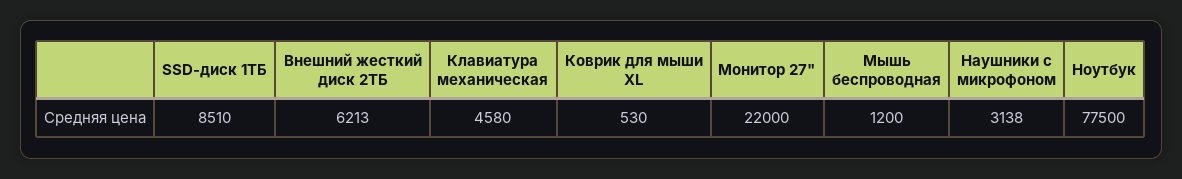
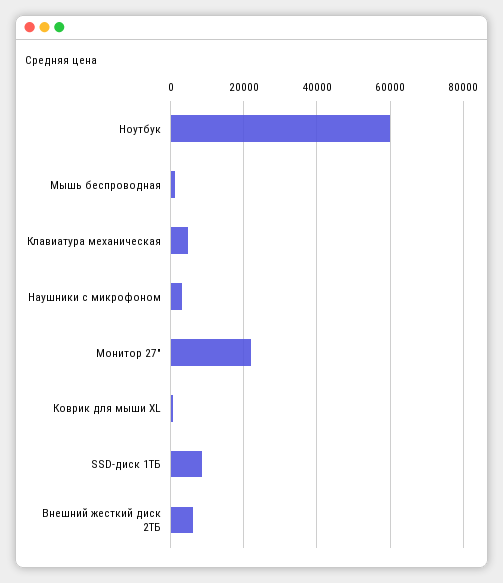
  {
    "SSD-диск 1ТБ": 8510,
    "Внешний жесткий диск 2ТБ": 6213,
    "Клавиатура механическая": 4580,
    "Коврик для мыши XL": 530,
    "Монитор 27\"": 22000,
    "Мышь беспроводная": 1200,
    "Наушники с микрофоном": 3138,
-   "Ноутбук": 77500
+   "Ноутбук": 60000
  }

